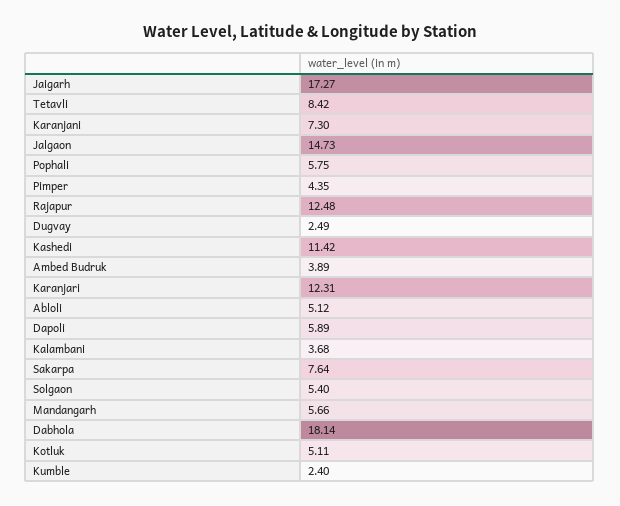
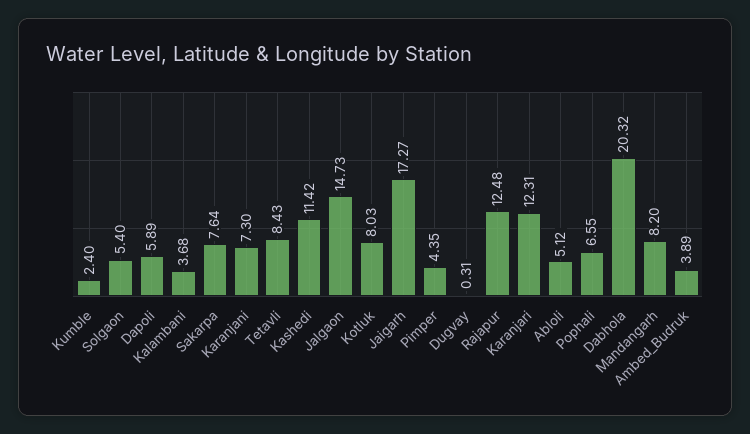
  {
    "Jaigarh": 17.27,
-   "Tetavli": 8.42,
+   "Tetavli": 8.43,
    "Karanjani": 7.3,
    "Jalgaon": 14.73,
-   "Pophali": 5.75,
+   "Pophali": 6.55,
    "Pimper": 4.35,
    "Rajapur": 12.48,
-   "Dugvay": 2.49,
+   "Dugvay": 0.31,
    "Kashedi": 11.42,
    "Ambed Budruk": 3.89,
    "Karanjari": 12.31,
    "Abloli": 5.12,
    "Dapoli": 5.89,
    "Kalambani": 3.68,
    "Sakarpa": 7.64,
    "Solgaon": 5.4,
-   "Mandangarh": 5.66,
+   "Mandangarh": 8.2,
-   "Dabhola": 18.14,
+   "Dabhola": 20.32,
-   "Kotluk": 5.11,
+   "Kotluk": 8.03,
    "Kumble": 2.4
  }

